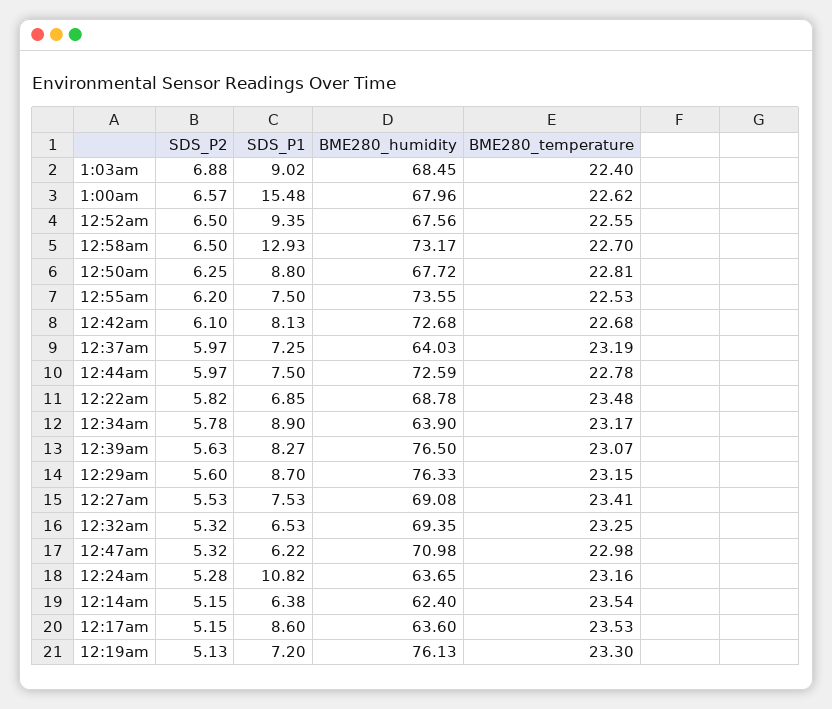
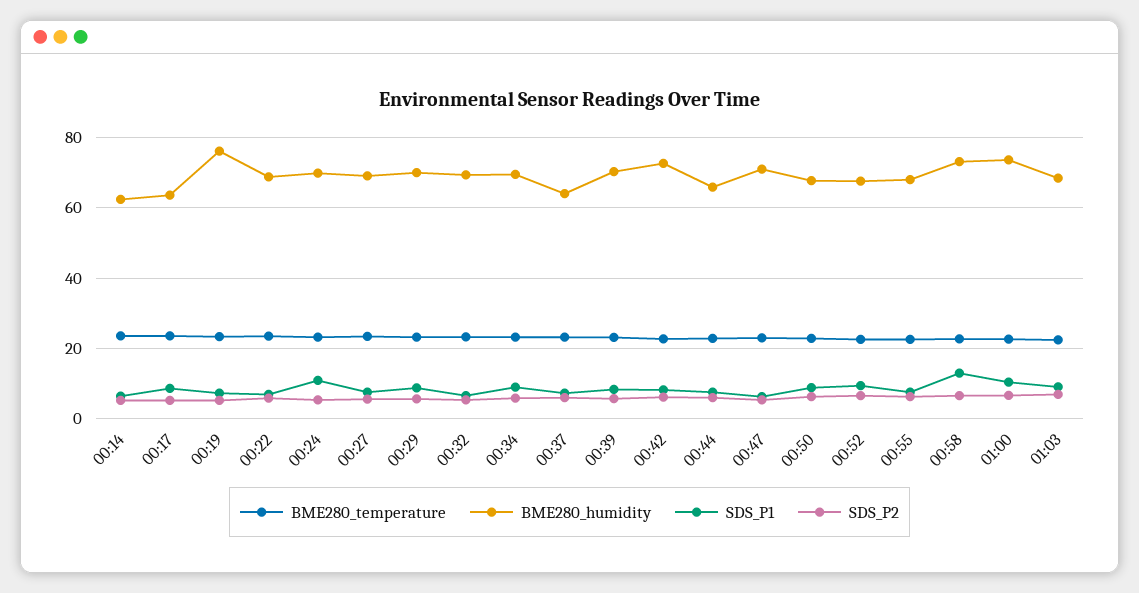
  {
    "SDS_P2": {
      "1:03am": 6.88,
      "1:00am": 6.57,
      "12:52am": 6.5,
      "12:58am": 6.5,
      "12:50am": 6.25,
      "12:55am": 6.2,
      "12:42am": 6.1,
      "12:37am": 5.97,
      "12:44am": 5.97,
      "12:22am": 5.82,
      "12:34am": 5.78,
      "12:39am": 5.63,
      "12:29am": 5.6,
      "12:27am": 5.53,
      "12:32am": 5.32,
      "12:47am": 5.32,
      "12:24am": 5.28,
      "12:14am": 5.15,
      "12:17am": 5.15,
      "12:19am": 5.13
    },
    "SDS_P1": {
      "1:03am": 9.02,
-     "1:00am": 15.48,
+     "1:00am": 10,
      "12:52am": 9.35,
      "12:58am": 12.93,
      "12:50am": 8.8,
      "12:55am": 7.5,
      "12:42am": 8.13,
      "12:37am": 7.25,
      "12:44am": 7.5,
      "12:22am": 6.85,
      "12:34am": 8.9,
      "12:39am": 8.27,
      "12:29am": 8.7,
      "12:27am": 7.53,
      "12:32am": 6.53,
      "12:47am": 6.22,
      "12:24am": 10.82,
      "12:14am": 6.38,
      "12:17am": 8.6,
      "12:19am": 7.2
    },
    "BME280_humidity": {
      "1:03am": 68.45,
-     "1:00am": 67.96,
+     "1:00am": 74,
      "12:52am": 67.56,
      "12:58am": 73.17,
      "12:50am": 67.72,
-     "12:55am": 73.55,
+     "12:55am": 68,
      "12:42am": 72.68,
      "12:37am": 64.03,
-     "12:44am": 72.59,
+     "12:44am": 66,
      "12:22am": 68.78,
-     "12:34am": 63.9,
+     "12:34am": 70,
-     "12:39am": 76.5,
+     "12:39am": 70,
-     "12:29am": 76.33,
+     "12:29am": 70,
      "12:27am": 69.08,
      "12:32am": 69.35,
      "12:47am": 70.98,
-     "12:24am": 63.65,
+     "12:24am": 70,
      "12:14am": 62.4,
      "12:17am": 63.6,
      "12:19am": 76.13
    },
    "BME280_temperature": {
      "1:03am": 22.4,
      "1:00am": 22.62,
      "12:52am": 22.55,
      "12:58am": 22.7,
      "12:50am": 22.81,
      "12:55am": 22.53,
      "12:42am": 22.68,
      "12:37am": 23.19,
      "12:44am": 22.78,
      "12:22am": 23.48,
      "12:34am": 23.17,
      "12:39am": 23.07,
      "12:29am": 23.15,
      "12:27am": 23.41,
      "12:32am": 23.25,
      "12:47am": 22.98,
      "12:24am": 23.16,
      "12:14am": 23.54,
      "12:17am": 23.53,
      "12:19am": 23.3
    }
  }

